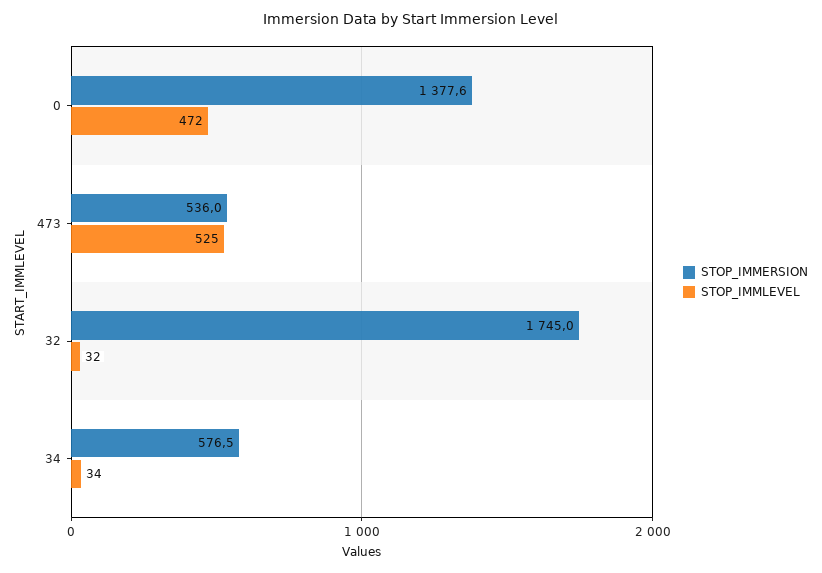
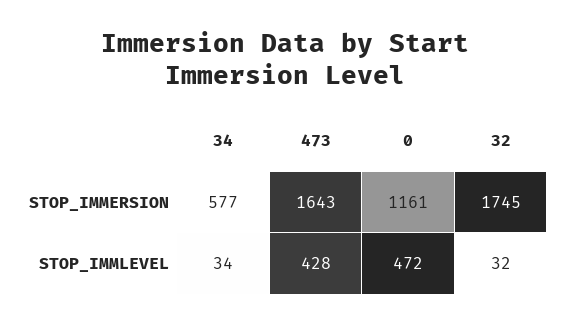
  {
    "STOP_IMMERSION": {
-     "0": 1377.6,
+     "0": 1161,
-     "473": 536,
+     "473": 1643,
      "32": 1745,
      "34": 576.5
    },
    "STOP_IMMLEVEL": {
      "0": 472,
-     "473": 525,
+     "473": 428,
      "32": 32,
      "34": 34
    }
  }

